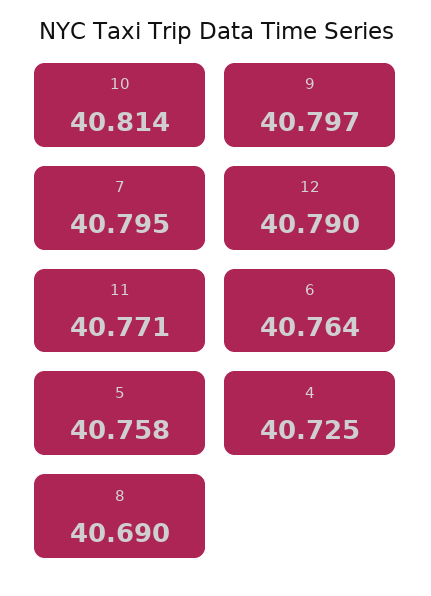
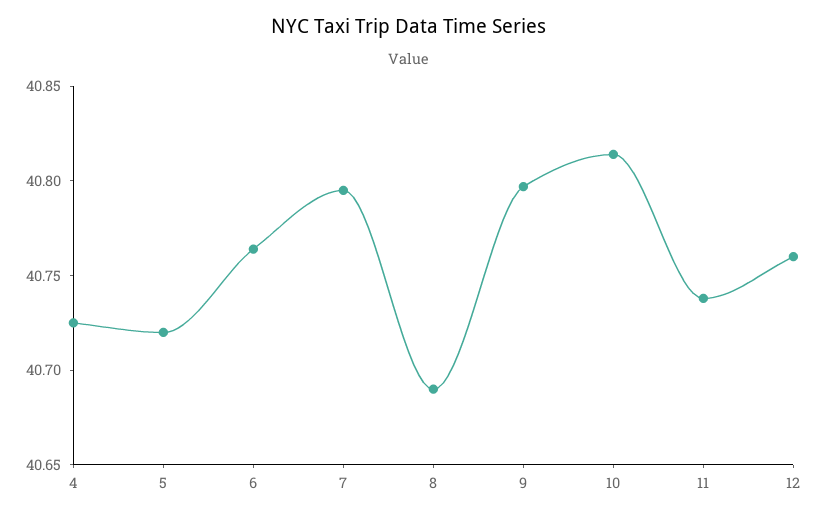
  {
    "10": 40.814,
    "9": 40.797,
    "7": 40.795,
-   "12": 40.79,
+   "12": 40.76,
-   "11": 40.771,
+   "11": 40.74,
    "6": 40.764,
-   "5": 40.758,
+   "5": 40.72,
    "4": 40.725,
    "8": 40.69
  }

